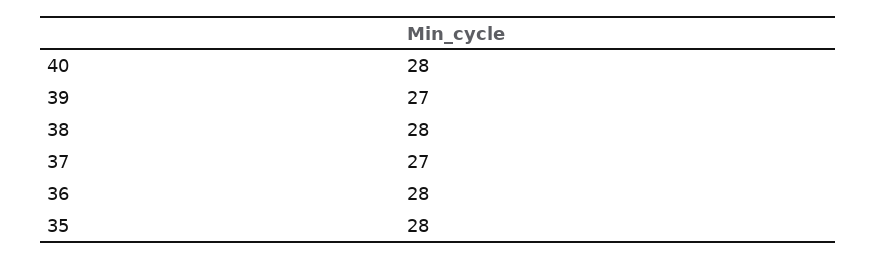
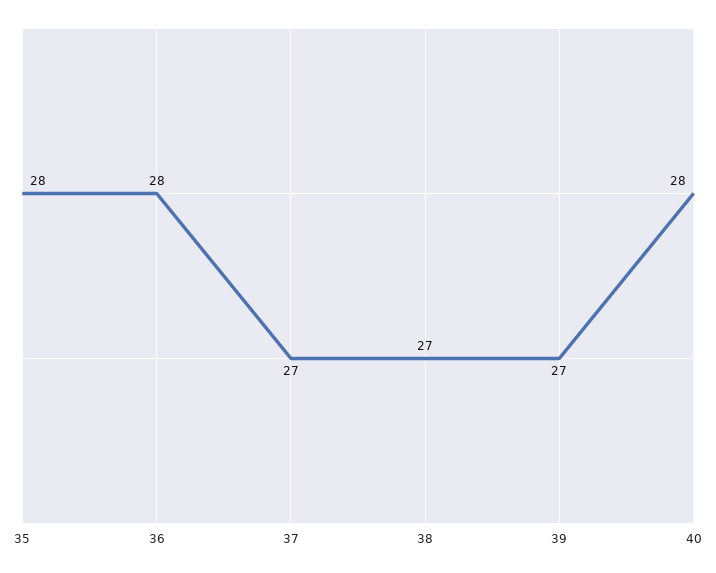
  {
    "40": 28,
    "39": 27,
-   "38": 28,
+   "38": 27,
    "37": 27,
    "36": 28,
    "35": 28
  }

